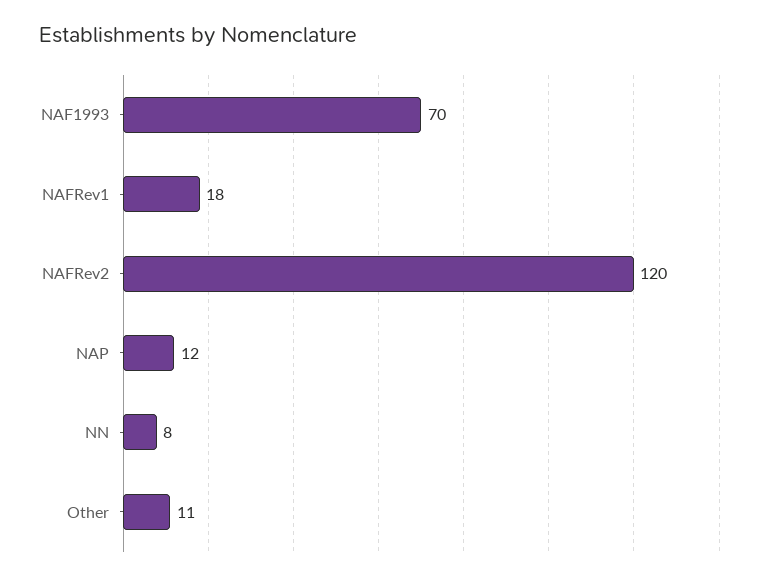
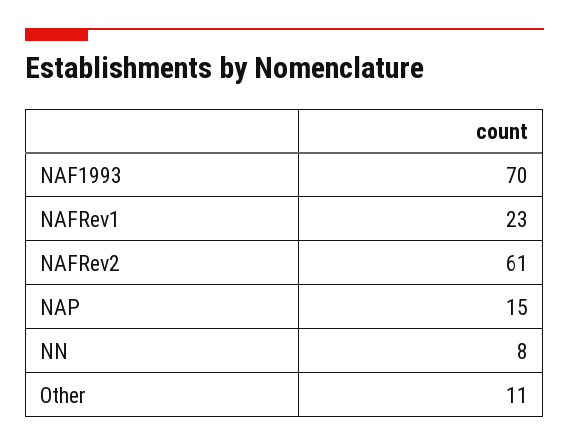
  {
    "NAF1993": 70,
-   "NAFRev1": 18,
+   "NAFRev1": 23,
-   "NAFRev2": 120,
+   "NAFRev2": 61,
-   "NAP": 12,
+   "NAP": 15,
    "NN": 8,
    "Other": 11
  }

